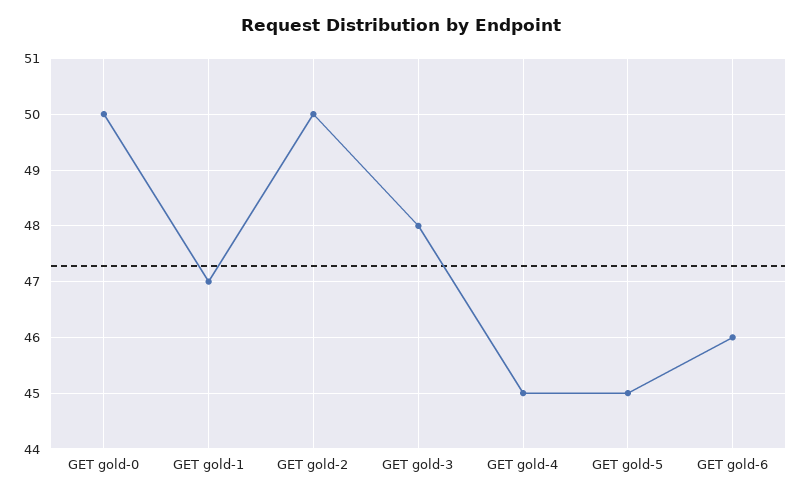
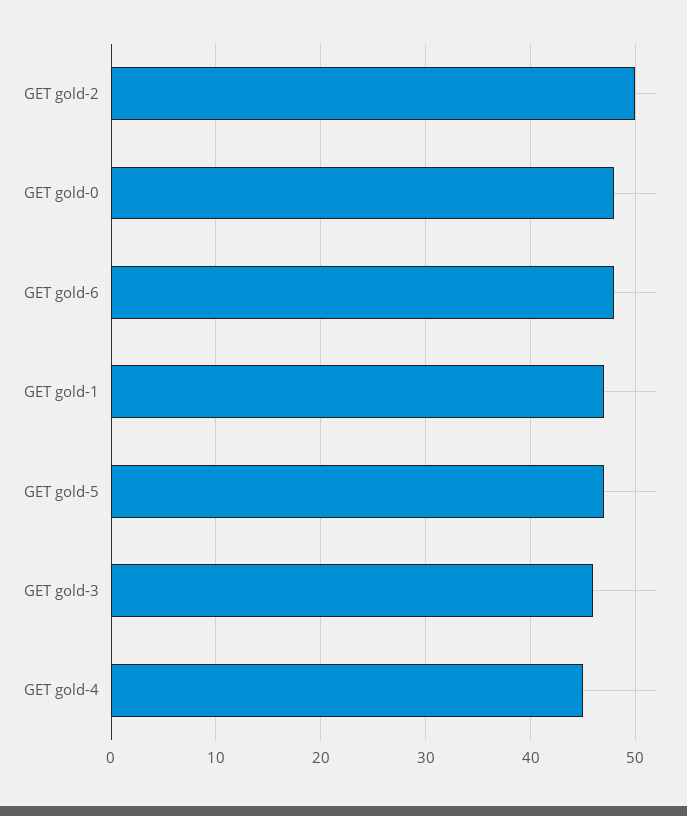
  {
-   "GET gold-0": 50,
+   "GET gold-0": 48,
    "GET gold-1": 47,
    "GET gold-2": 50,
-   "GET gold-3": 48,
+   "GET gold-3": 46,
    "GET gold-4": 45,
-   "GET gold-5": 45,
+   "GET gold-5": 47,
-   "GET gold-6": 46
+   "GET gold-6": 48
  }

